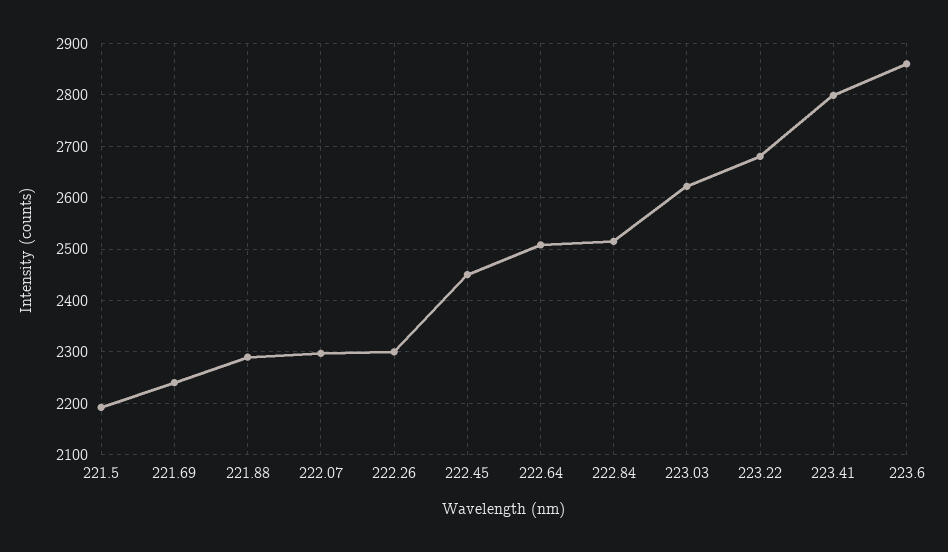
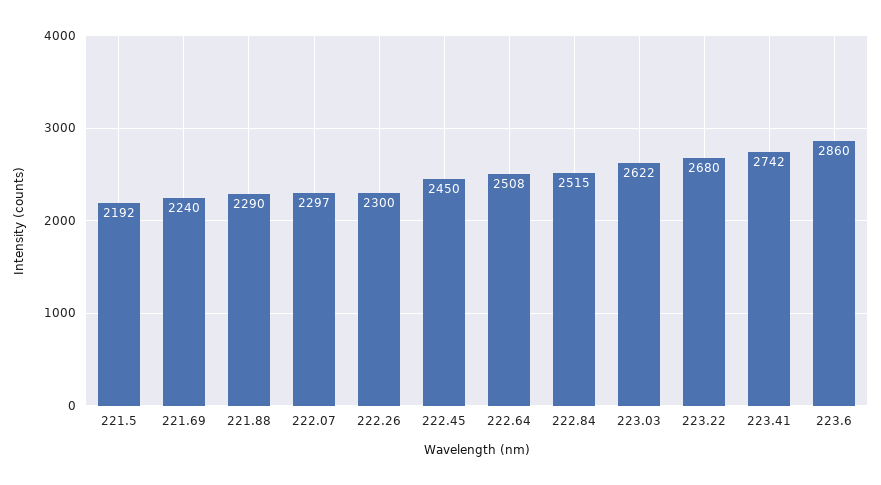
  {
    "221.5": 2192,
    "221.69": 2240,
    "221.88": 2290,
    "222.07": 2297,
    "222.26": 2300,
    "222.45": 2450,
    "222.64": 2508,
    "222.84": 2515,
    "223.03": 2622,
    "223.22": 2680,
-   "223.41": 2800,
+   "223.41": 2742,
    "223.6": 2860
  }

